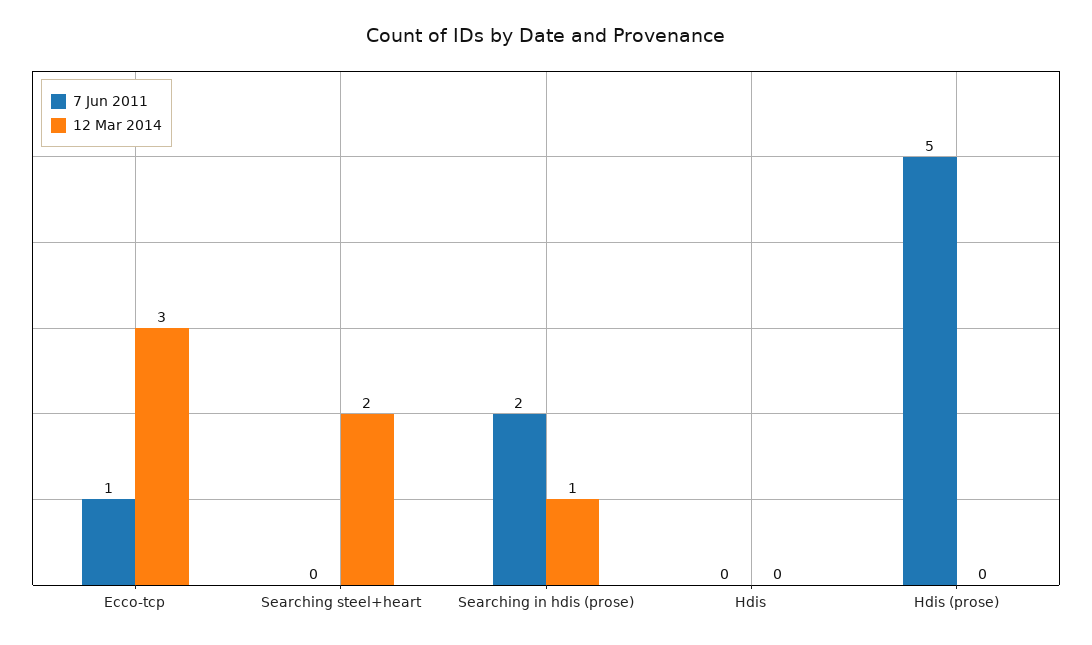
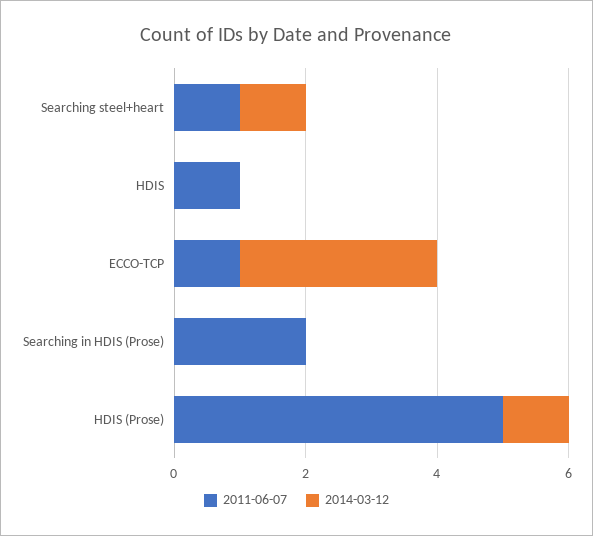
  {
    "7 Jun 2011": {
      "Ecco-tcp": 1,
-     "Searching steel+heart": 0,
+     "Searching steel+heart": 1,
      "Searching in hdis (prose)": 2,
-     "Hdis": 0,
+     "Hdis": 1,
      "Hdis (prose)": 5
    },
    "12 Mar 2014": {
      "Ecco-tcp": 3,
-     "Searching steel+heart": 2,
+     "Searching steel+heart": 1,
-     "Searching in hdis (prose)": 1,
+     "Searching in hdis (prose)": 0,
      "Hdis": 0,
-     "Hdis (prose)": 0
+     "Hdis (prose)": 1
    }
  }

